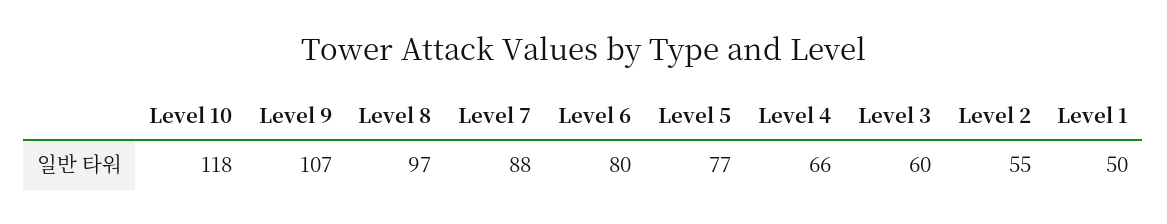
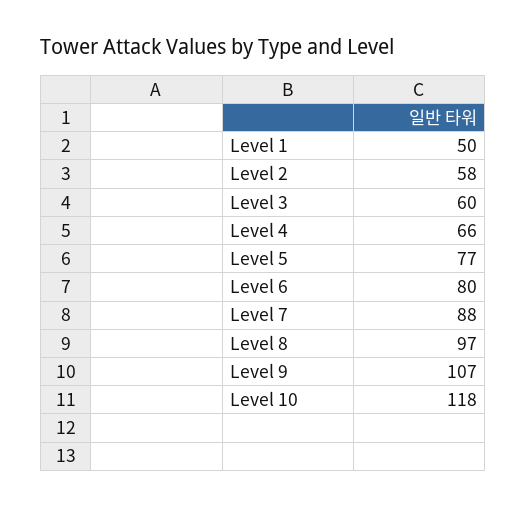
  {
    "Level 10": 118,
    "Level 9": 107,
    "Level 8": 97,
    "Level 7": 88,
    "Level 6": 80,
    "Level 5": 77,
    "Level 4": 66,
    "Level 3": 60,
-   "Level 2": 55,
+   "Level 2": 58,
    "Level 1": 50
  }

